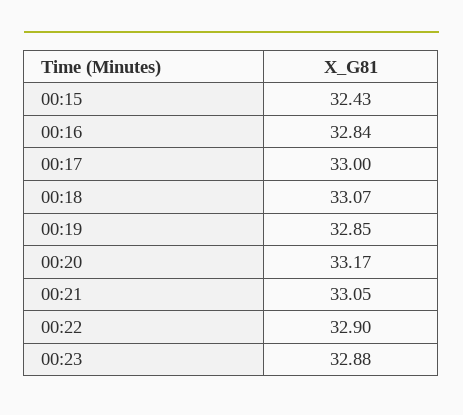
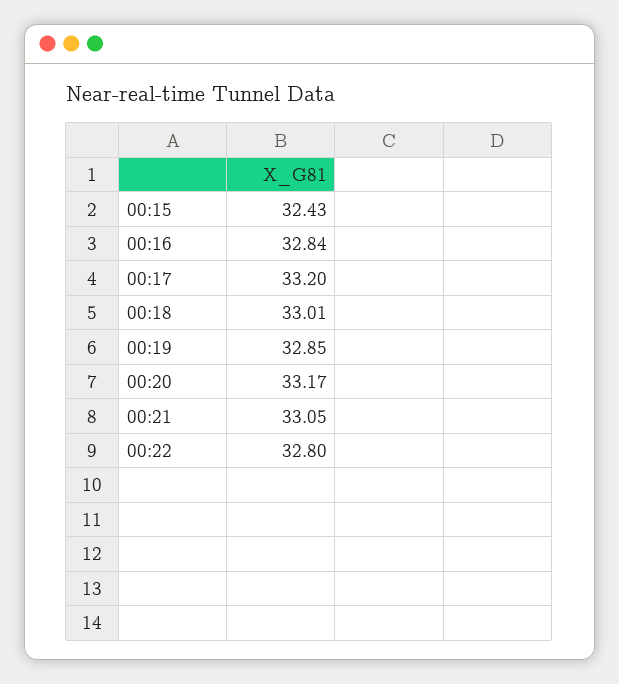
  {
    "00:15": 32.43,
    "00:16": 32.84,
-   "00:17": 33,
+   "00:17": 33.2,
-   "00:18": 33.07,
+   "00:18": 33.01,
    "00:19": 32.85,
    "00:20": 33.17,
    "00:21": 33.05,
-   "00:22": 32.9,
+   "00:22": 32.8
-   "00:23": 32.88
  }

